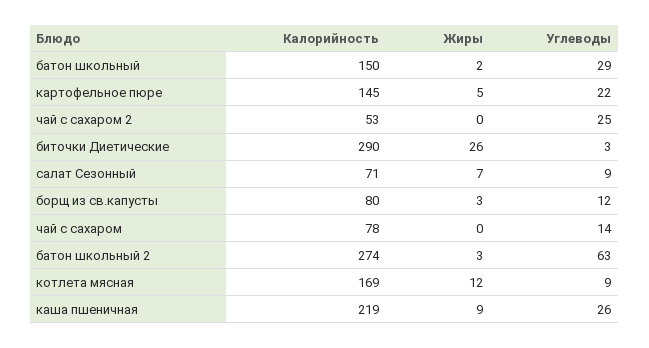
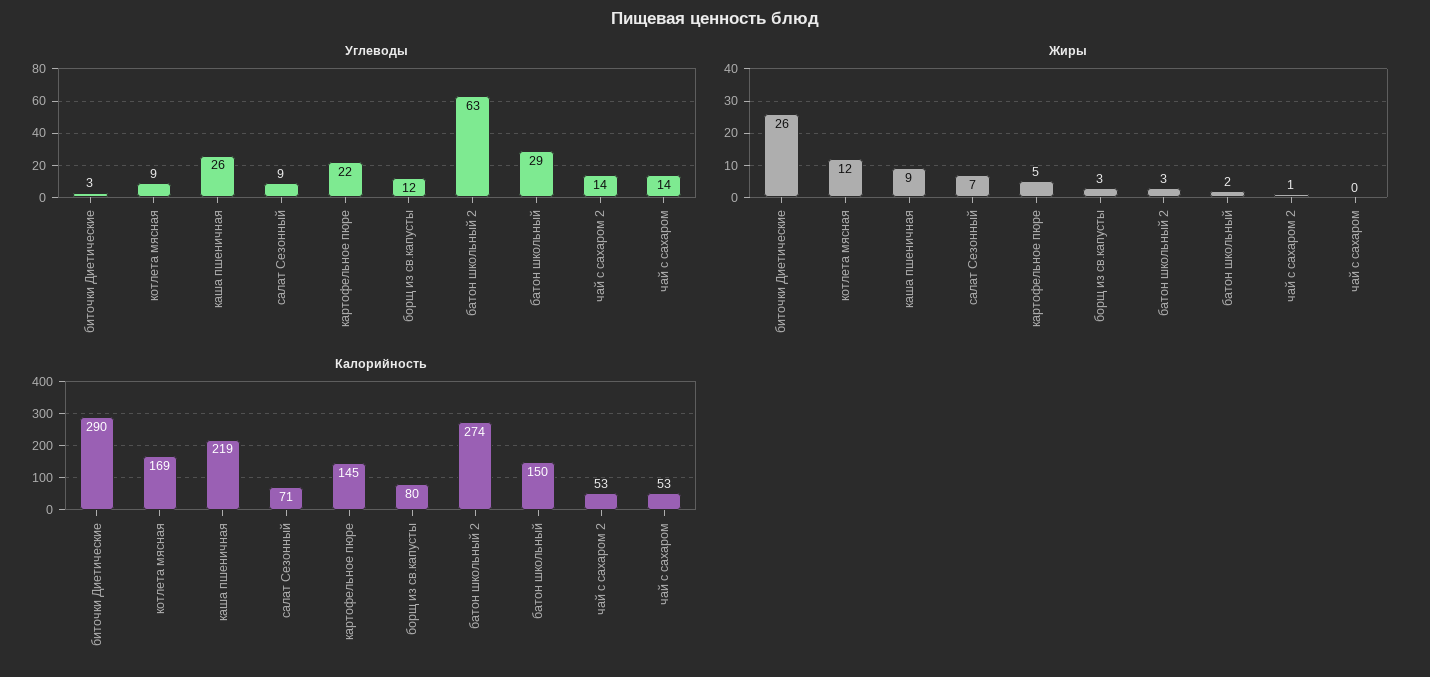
  {
    "Калорийность": {
      "батон школьный": 150,
      "картофельное пюре": 145,
      "чай с сахаром 2": 53,
      "биточки Диетические": 290,
      "салат Сезонный": 71,
      "борщ из св.капусты": 80,
-     "чай с сахаром": 78,
+     "чай с сахаром": 53,
      "батон школьный 2": 274,
      "котлета мясная": 169,
      "каша пшеничная": 219
    },
    "Жиры": {
      "батон школьный": 2,
      "картофельное пюре": 5,
-     "чай с сахаром 2": 0,
+     "чай с сахаром 2": 1,
      "биточки Диетические": 26,
      "салат Сезонный": 7,
      "борщ из св.капусты": 3,
      "чай с сахаром": 0,
      "батон школьный 2": 3,
      "котлета мясная": 12,
      "каша пшеничная": 9
    },
    "Углеводы": {
      "батон школьный": 29,
      "картофельное пюре": 22,
-     "чай с сахаром 2": 25,
+     "чай с сахаром 2": 14,
      "биточки Диетические": 3,
      "салат Сезонный": 9,
      "борщ из св.капусты": 12,
      "чай с сахаром": 14,
      "батон школьный 2": 63,
      "котлета мясная": 9,
      "каша пшеничная": 26
    }
  }

